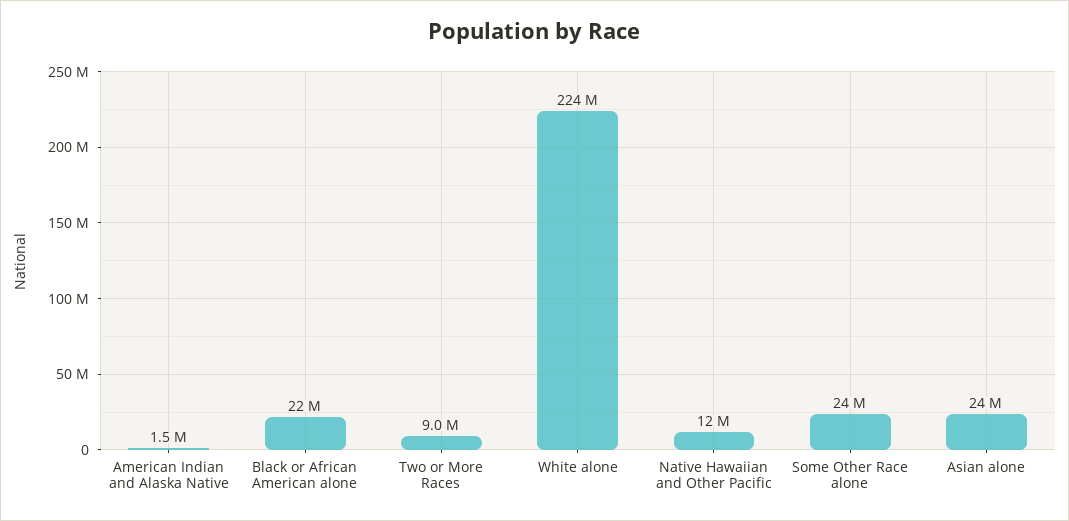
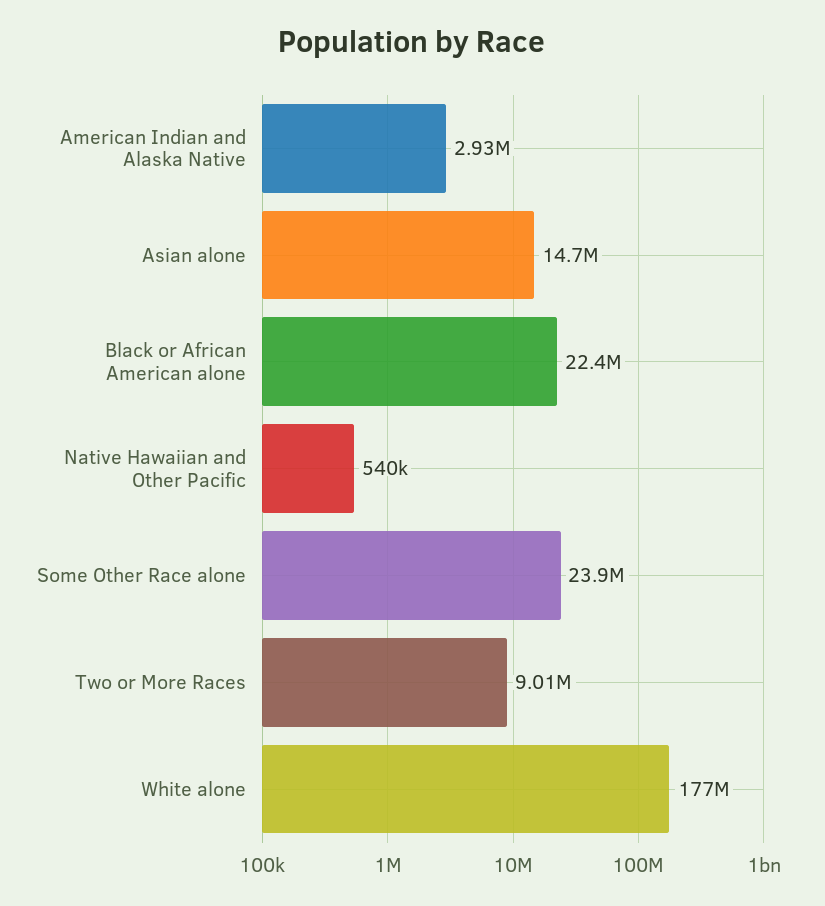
  {
-   "American Indian and Alaska Native": 1500000,
+   "American Indian and Alaska Native": 2930000,
    "Black or African American alone": 22400000,
    "Two or More Races": 9010000,
-   "White alone": 224000000,
+   "White alone": 177000000,
-   "Native Hawaiian and Other Pacific": 12000000,
+   "Native Hawaiian and Other Pacific": 540000,
    "Some Other Race alone": 23900000,
-   "Asian alone": 24000000
+   "Asian alone": 14700000
  }

